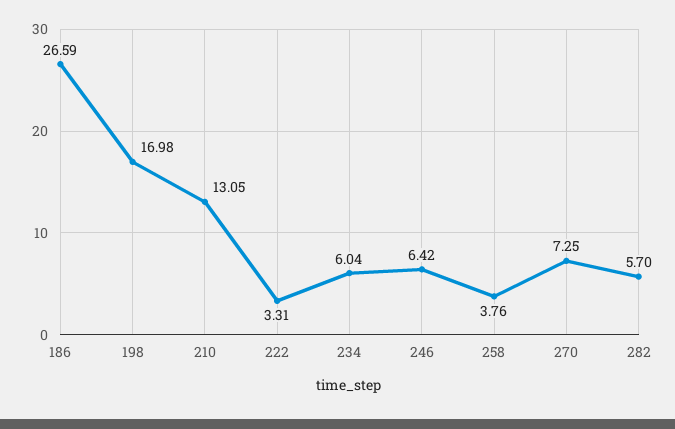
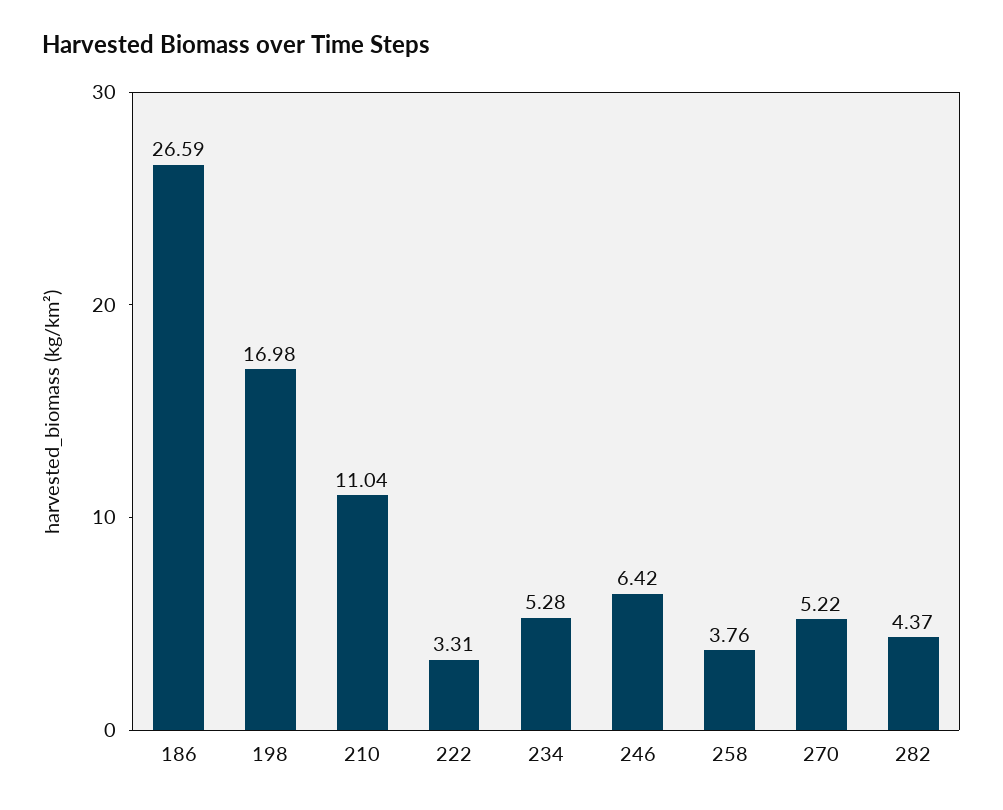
  {
    "186": 26.59,
    "198": 16.98,
-   "210": 13.05,
+   "210": 11.04,
    "222": 3.31,
-   "234": 6.04,
+   "234": 5.28,
    "246": 6.42,
    "258": 3.76,
-   "270": 7.25,
+   "270": 5.22,
-   "282": 5.7
+   "282": 4.37
  }

